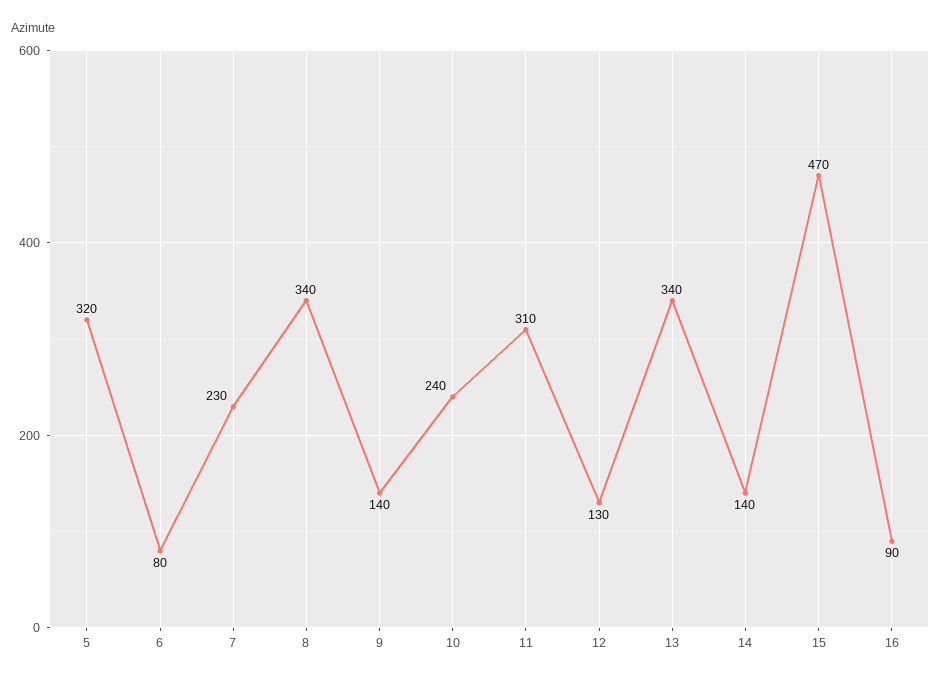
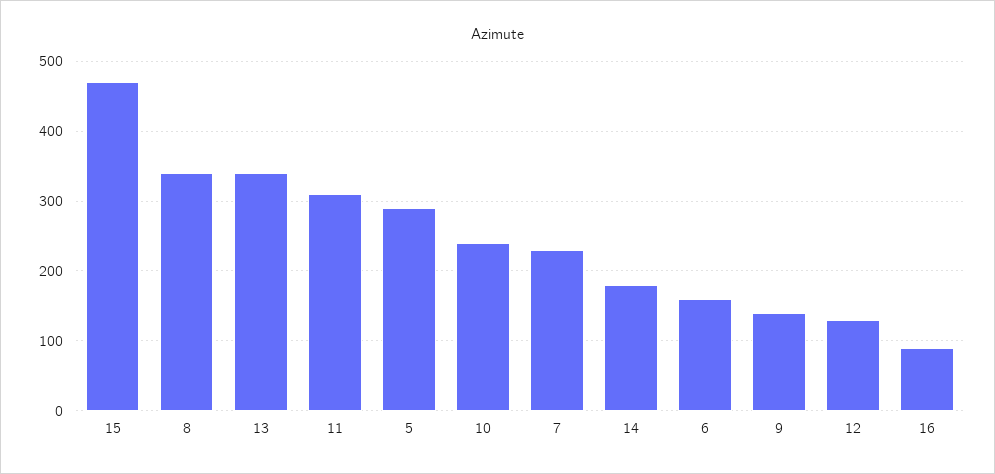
  {
-   "5": 320,
+   "5": 290,
-   "6": 80,
+   "6": 160,
    "7": 230,
    "8": 340,
    "9": 140,
    "10": 240,
    "11": 310,
    "12": 130,
    "13": 340,
-   "14": 140,
+   "14": 180,
    "15": 470,
    "16": 90
  }

